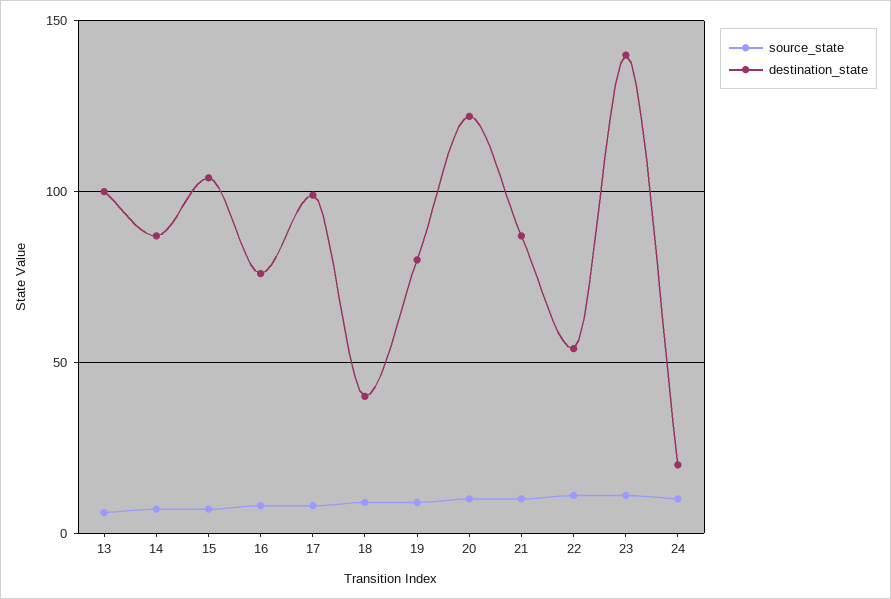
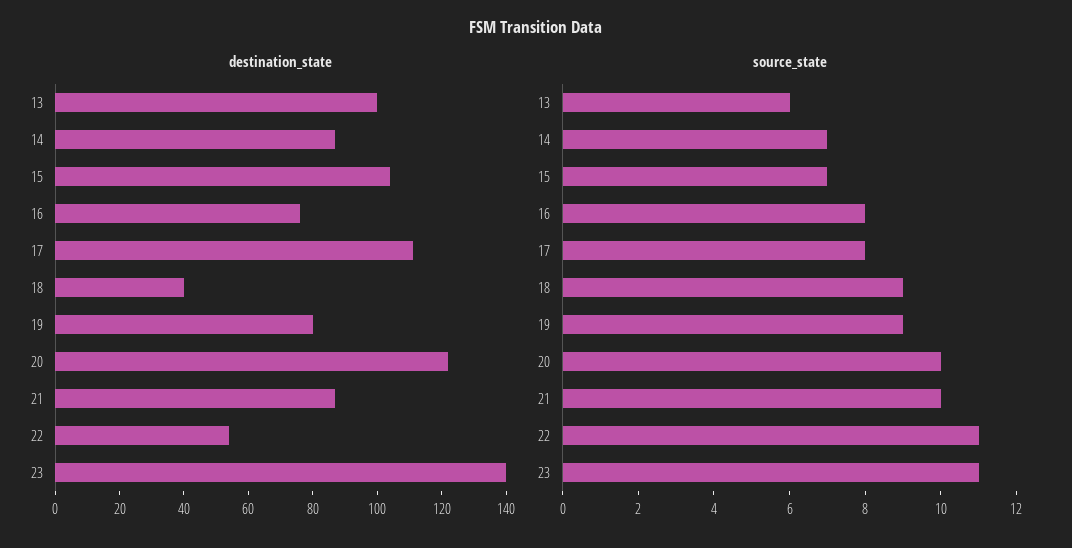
  {
    "source_state": {
      "13": 6,
      "14": 7,
      "15": 7,
      "16": 8,
      "17": 8,
      "18": 9,
      "19": 9,
      "20": 10,
      "21": 10,
      "22": 11,
-     "23": 11,
+     "23": 11
-     "24": 10
    },
    "destination_state": {
      "13": 100,
      "14": 85,
      "15": 105,
      "16": 75,
-     "17": 100,
+     "17": 110,
      "18": 40,
      "19": 80,
      "20": 120,
      "21": 85,
      "22": 55,
-     "23": 140,
+     "23": 140
-     "24": 20
    }
  }

